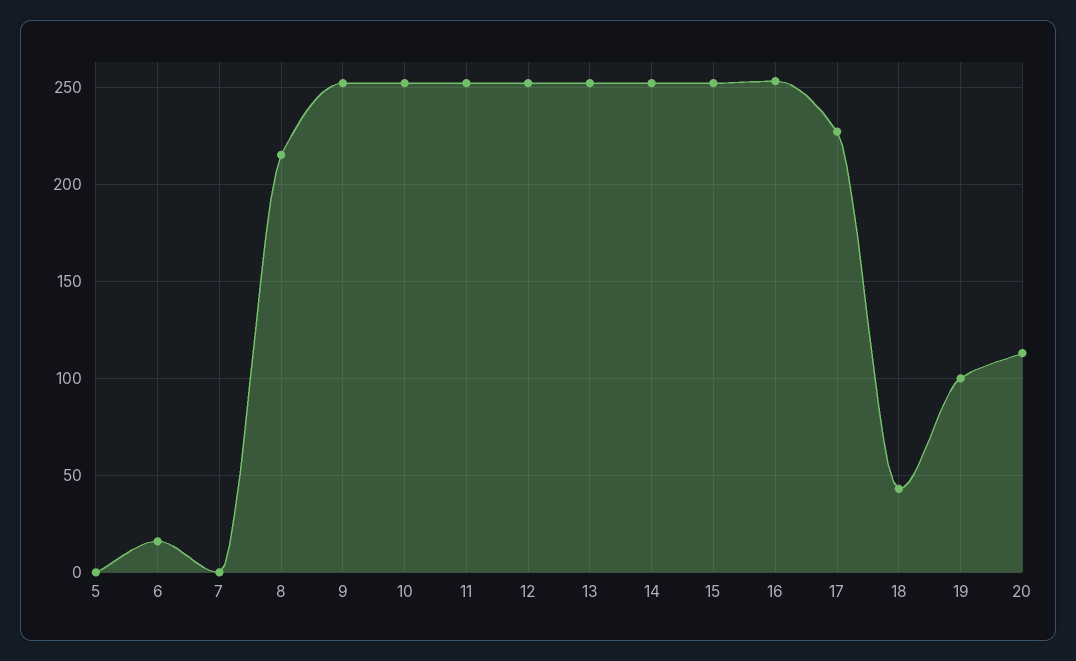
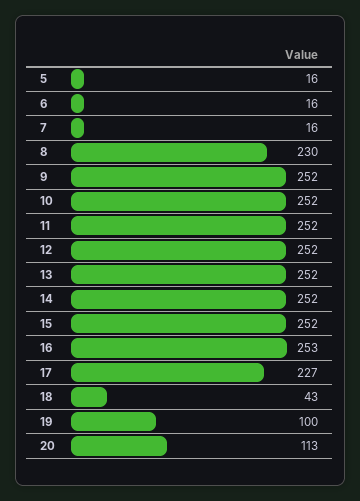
  {
-   "5": 0,
+   "5": 16,
    "6": 16,
-   "7": 0,
+   "7": 16,
-   "8": 215,
+   "8": 230,
    "9": 252,
    "10": 252,
    "11": 252,
    "12": 252,
    "13": 252,
    "14": 252,
    "15": 252,
    "16": 253,
    "17": 227,
    "18": 43,
    "19": 100,
    "20": 113
  }

